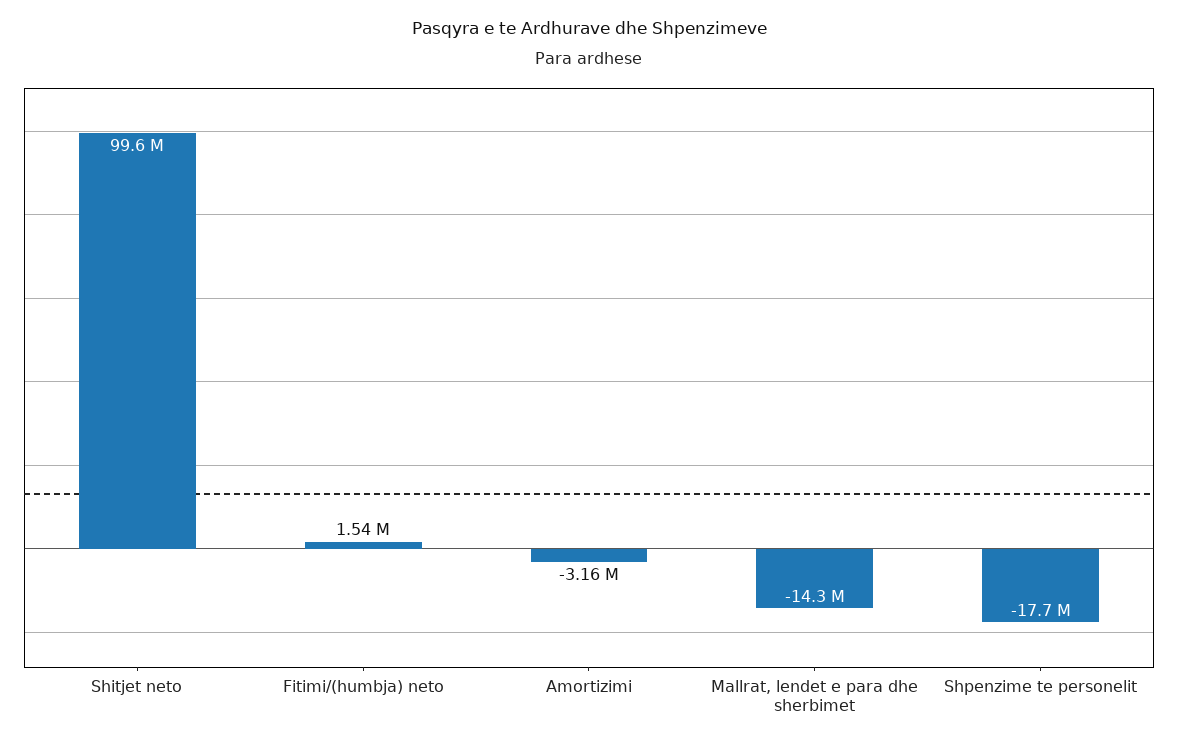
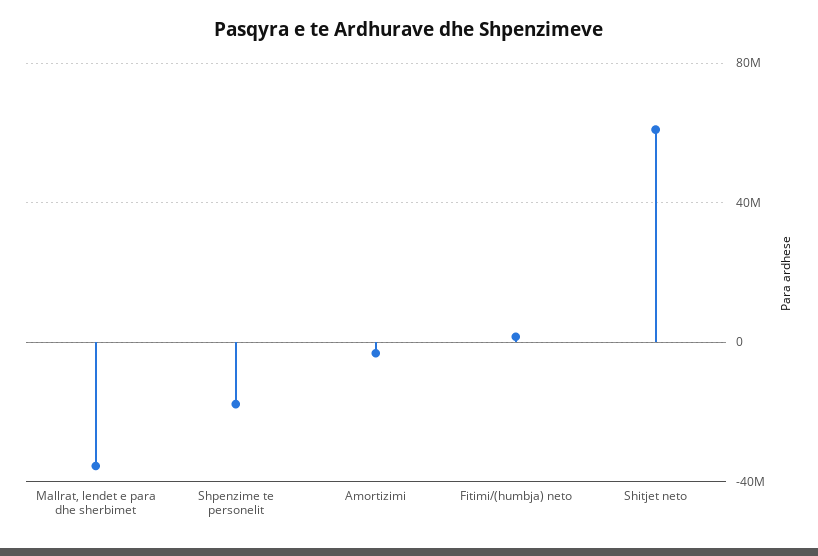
  {
-   "Shitjet neto": 99600000,
+   "Shitjet neto": 60000000,
    "Fitimi/(humbja) neto": 1540000,
    "Amortizimi": -3160000,
-   "Mallrat, lendet e para dhe sherbimet": -14300000,
+   "Mallrat, lendet e para dhe sherbimet": -35000000,
    "Shpenzime te personelit": -17700000
  }

